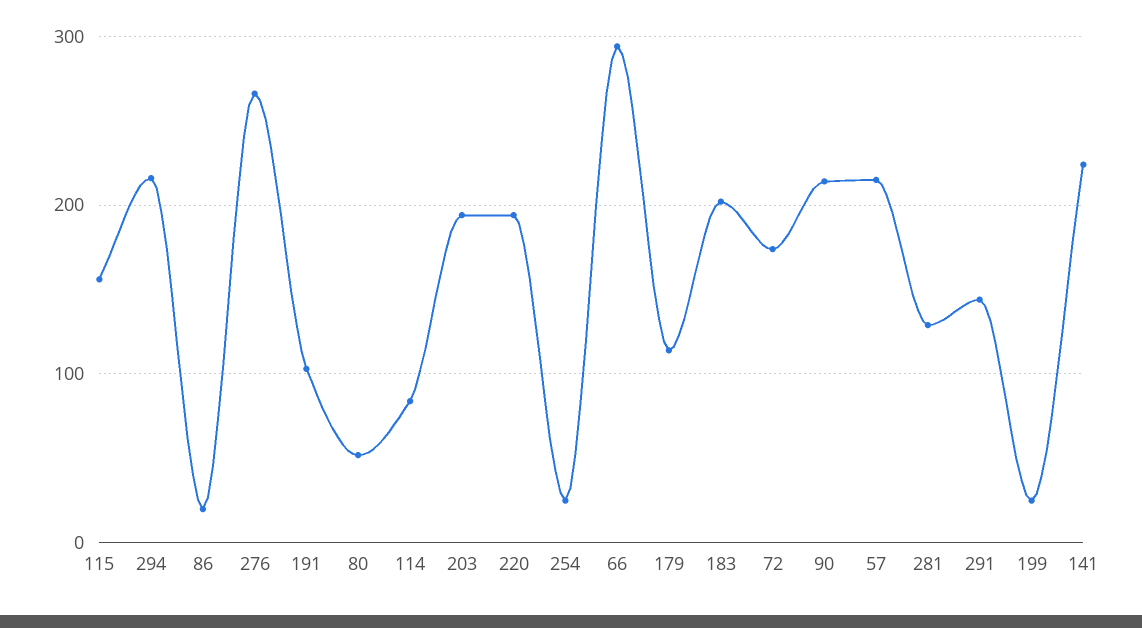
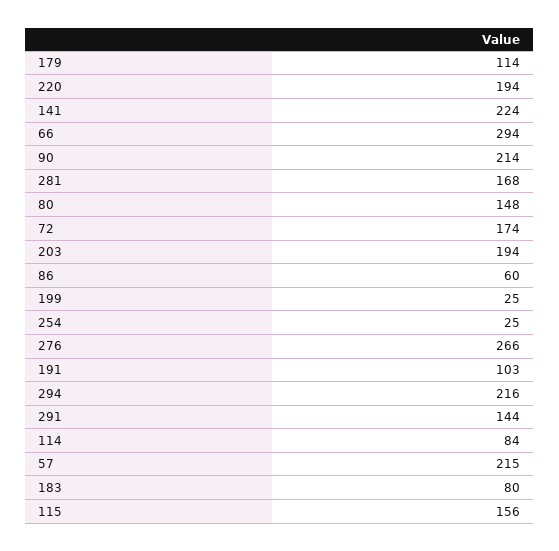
  {
    "115": 156,
    "294": 216,
-   "86": 20,
+   "86": 60,
    "276": 266,
    "191": 103,
-   "80": 50,
+   "80": 148,
    "114": 84,
    "203": 194,
    "220": 194,
    "254": 25,
    "66": 294,
    "179": 114,
-   "183": 200,
+   "183": 80,
    "72": 174,
    "90": 214,
    "57": 215,
-   "281": 130,
+   "281": 168,
    "291": 144,
    "199": 25,
    "141": 224
  }

